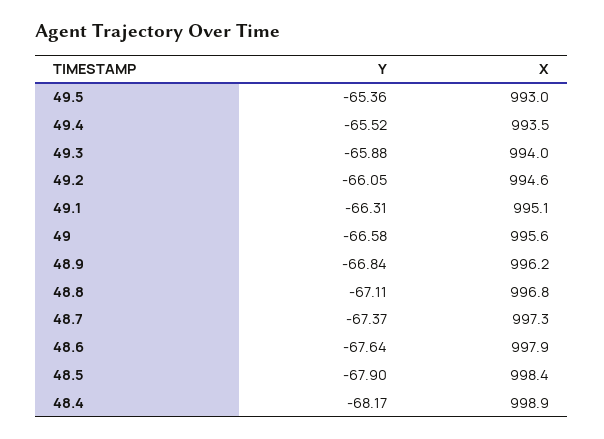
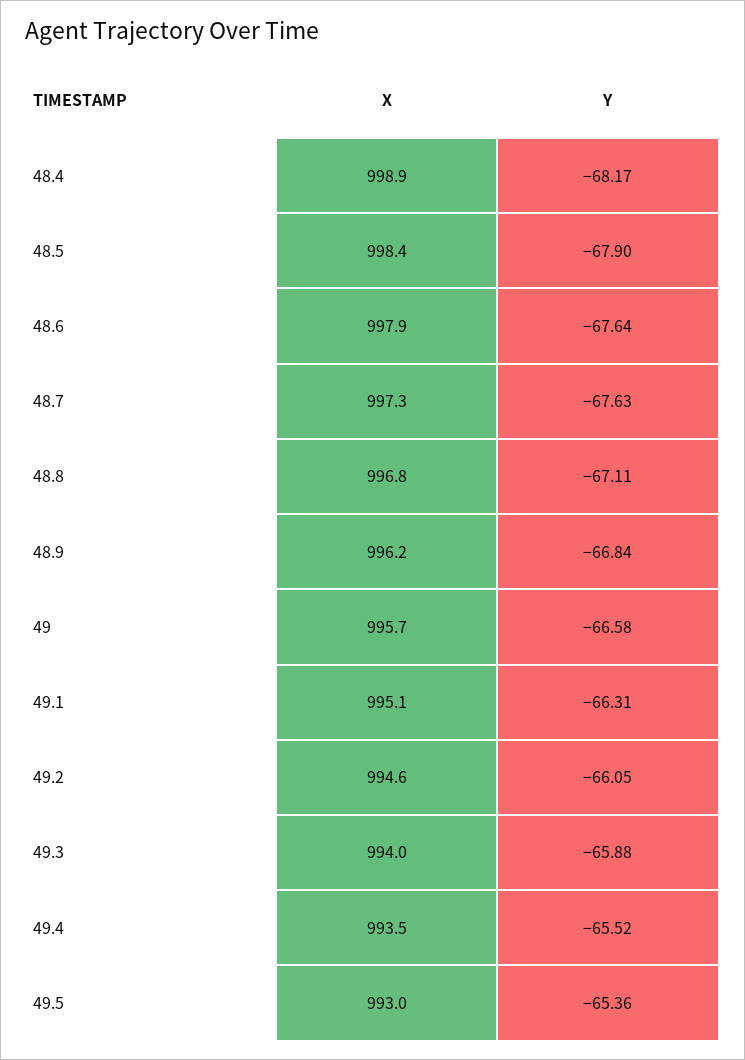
  {
    "Y": {
      "49.5": -65.36,
      "49.4": -65.52,
      "49.3": -65.88,
      "49.2": -66.05,
      "49.1": -66.31,
      "49": -66.58,
      "48.9": -66.84,
      "48.8": -67.11,
-     "48.7": -67.37,
+     "48.7": -67.63,
      "48.6": -67.64,
      "48.5": -67.9,
      "48.4": -68.17
    },
    "X": {
      "49.5": 993,
      "49.4": 993.5,
      "49.3": 994,
      "49.2": 994.6,
      "49.1": 995.1,
-     "49": 995.6,
+     "49": 995.7,
      "48.9": 996.2,
      "48.8": 996.8,
      "48.7": 997.3,
      "48.6": 997.9,
      "48.5": 998.4,
      "48.4": 998.9
    }
  }

